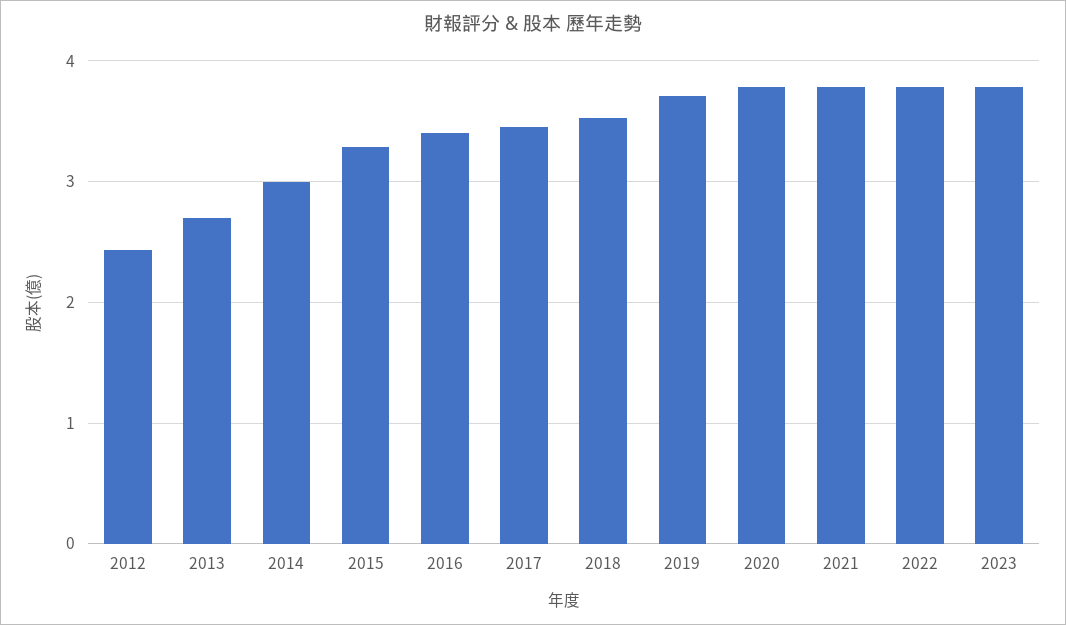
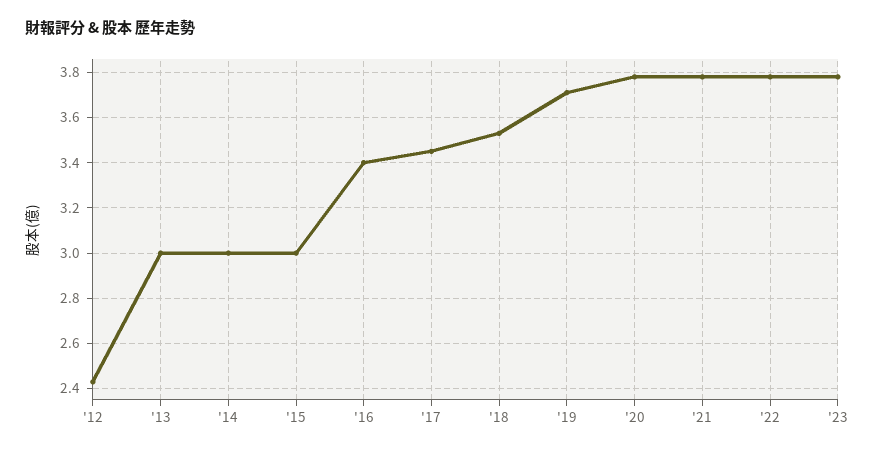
  {
    "2012": 2.45,
-   "2013": 2.7,
+   "2013": 3,
    "2014": 3,
-   "2015": 3.3,
+   "2015": 3,
    "2016": 3.4,
    "2017": 3.45,
    "2018": 3.55,
    "2019": 3.7,
    "2020": 3.8,
    "2021": 3.8,
    "2022": 3.8,
    "2023": 3.8
  }

